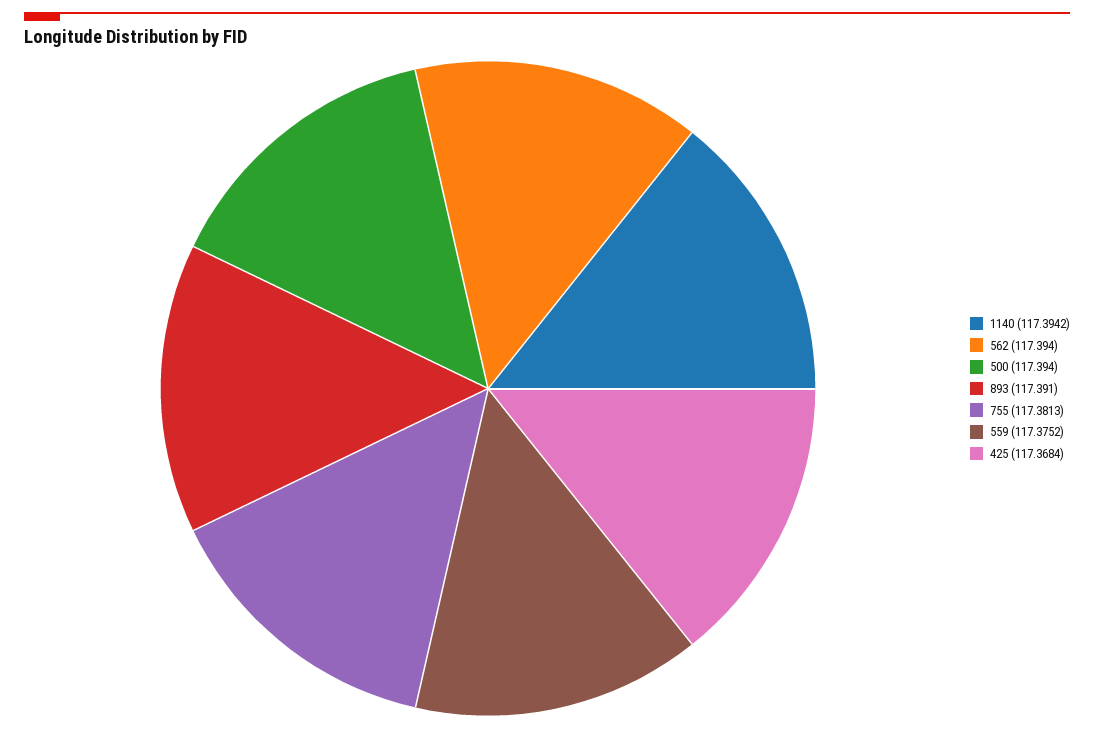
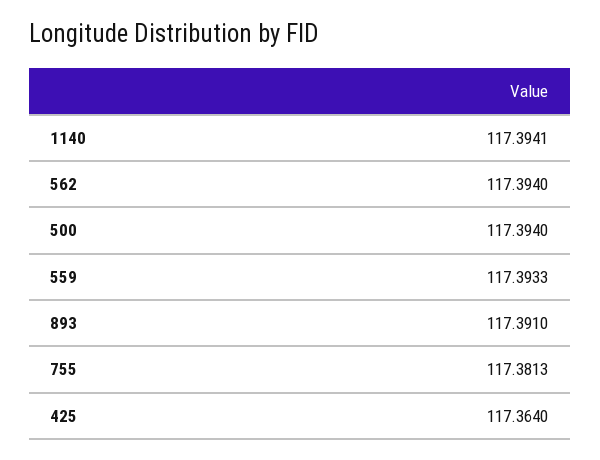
  {
-   "1140": 117.3942,
+   "1140": 117.3941,
    "562": 117.394,
    "500": 117.394,
    "893": 117.391,
    "755": 117.3813,
-   "559": 117.3752,
+   "559": 117.3933,
-   "425": 117.3684
+   "425": 117.364
  }

